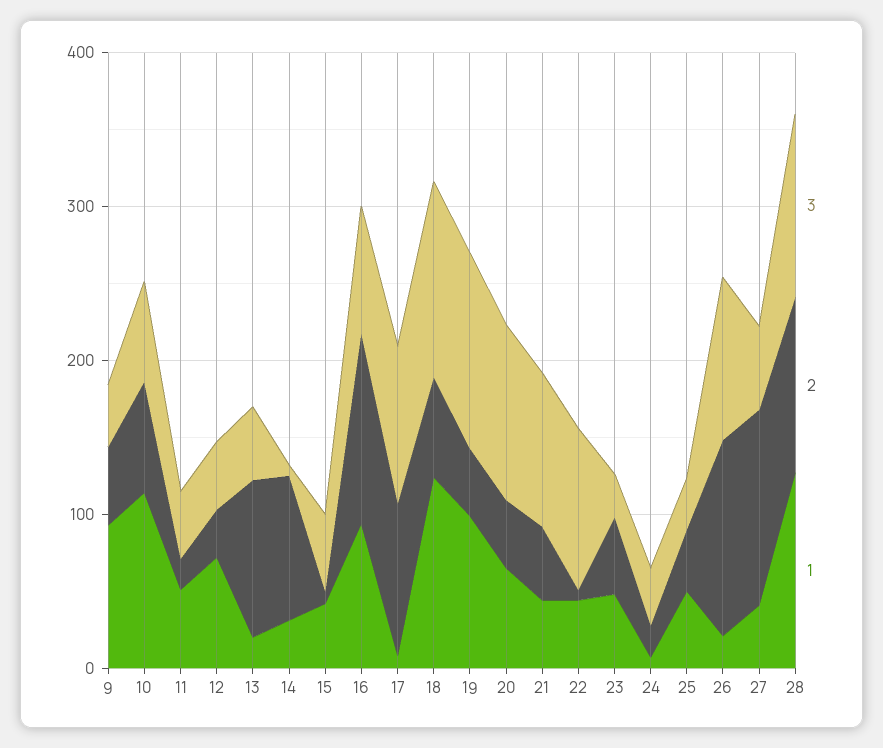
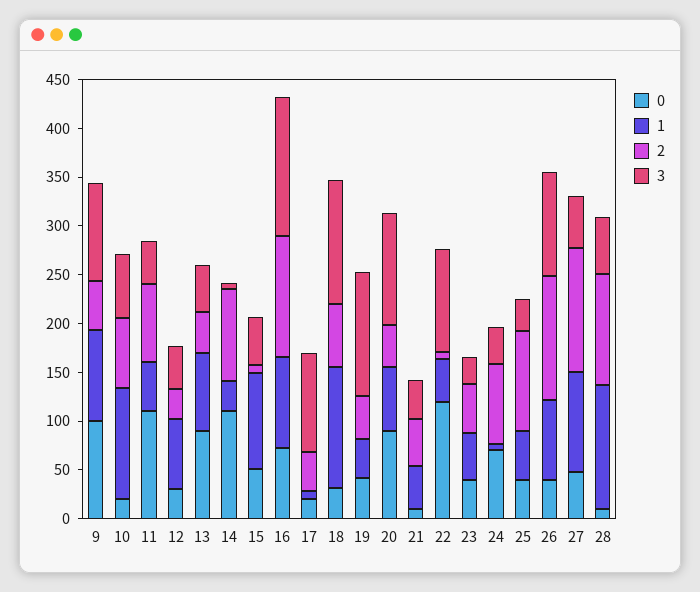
  {
    "3": {
-     "9": 40,
+     "9": 100,
      "10": 70,
      "11": 40,
      "12": 40,
      "13": 50,
      "14": 10,
      "15": 50,
-     "16": 80,
+     "16": 140,
      "17": 100,
      "18": 130,
      "19": 130,
      "20": 110,
-     "21": 100,
+     "21": 40,
      "22": 110,
      "23": 30,
      "24": 40,
      "25": 30,
      "26": 110,
      "27": 50,
-     "28": 120
+     "28": 60
    },
    "2": {
      "9": 50,
      "10": 70,
-     "11": 20,
+     "11": 80,
      "12": 30,
-     "13": 100,
+     "13": 40,
      "14": 90,
      "15": 10,
      "16": 120,
-     "17": 100,
+     "17": 40,
      "18": 70,
      "19": 40,
      "20": 40,
      "21": 50,
      "22": 10,
      "23": 50,
-     "24": 20,
+     "24": 80,
-     "25": 40,
+     "25": 100,
      "26": 130,
      "27": 130,
      "28": 110
    },
    "1": {
      "9": 90,
      "10": 110,
      "11": 50,
      "12": 70,
-     "13": 20,
+     "13": 80,
      "14": 30,
-     "15": 40,
+     "15": 100,
      "16": 90,
      "17": 10,
      "18": 120,
-     "19": 100,
+     "19": 40,
      "20": 70,
      "21": 40,
      "22": 40,
      "23": 50,
      "24": 10,
      "25": 50,
-     "26": 20,
+     "26": 80,
-     "27": 40,
+     "27": 100,
      "28": 130
-   }
+   },
+   "0": {
+     "9": 100,
+     "10": 20,
+     "11": 110,
+     "12": 30,
+     "13": 90,
+     "14": 110,
+     "15": 50,
+     "16": 70,
+     "17": 20,
+     "18": 30,
+     "19": 40,
+     "20": 90,
+     "21": 10,
+     "22": 120,
+     "23": 40,
+     "24": 70,
+     "25": 40,
+     "26": 40,
+     "27": 50,
+     "28": 10
+   }
  }

